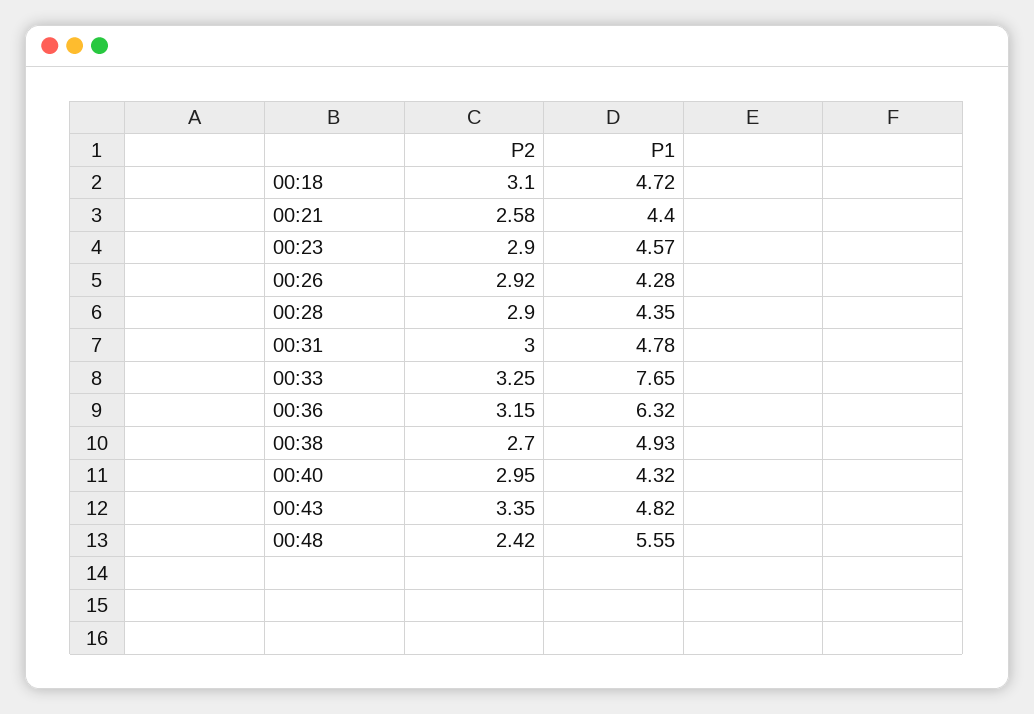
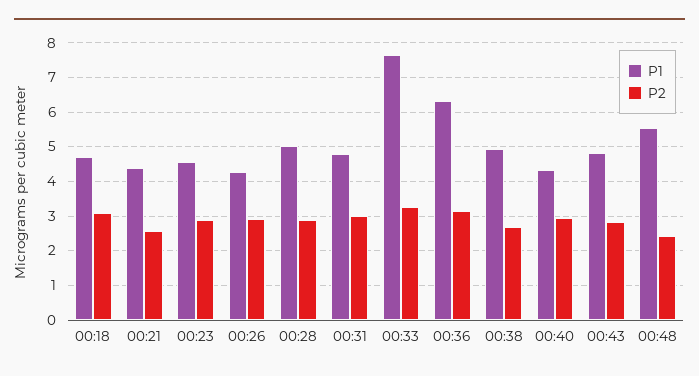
  {
    "P2": {
      "00:18": 3.1,
      "00:21": 2.58,
      "00:23": 2.9,
      "00:26": 2.92,
      "00:28": 2.9,
      "00:31": 3,
      "00:33": 3.25,
      "00:36": 3.15,
      "00:38": 2.7,
      "00:40": 2.95,
-     "00:43": 3.35,
+     "00:43": 2.8,
      "00:48": 2.42
    },
    "P1": {
      "00:18": 4.72,
      "00:21": 4.4,
      "00:23": 4.57,
      "00:26": 4.28,
-     "00:28": 4.35,
+     "00:28": 5,
      "00:31": 4.78,
      "00:33": 7.65,
      "00:36": 6.32,
      "00:38": 4.93,
      "00:40": 4.32,
      "00:43": 4.82,
      "00:48": 5.55
    }
  }

